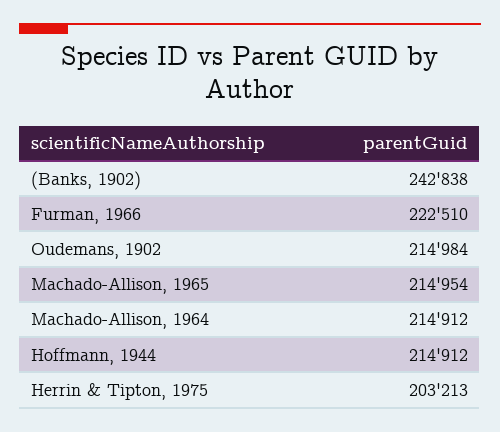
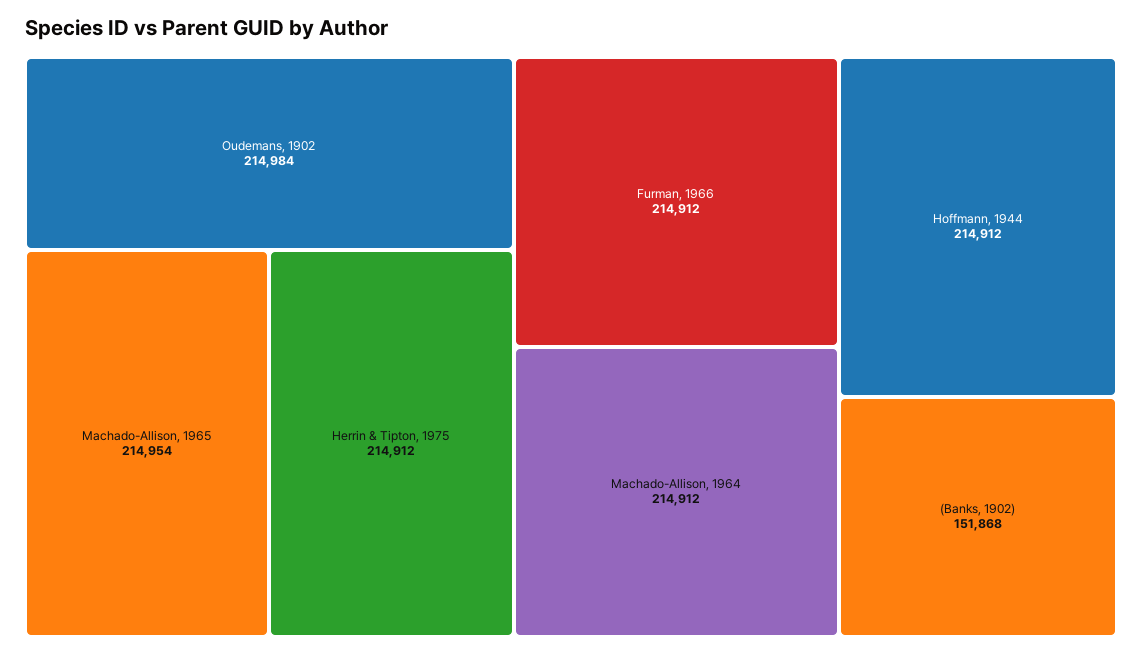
  {
-   "(Banks, 1902)": 242838,
+   "(Banks, 1902)": 151868,
-   "Furman, 1966": 222510,
+   "Furman, 1966": 214912,
    "Oudemans, 1902": 214984,
    "Machado-Allison, 1965": 214954,
    "Machado-Allison, 1964": 214912,
    "Hoffmann, 1944": 214912,
-   "Herrin & Tipton, 1975": 203213
+   "Herrin & Tipton, 1975": 214912
  }

